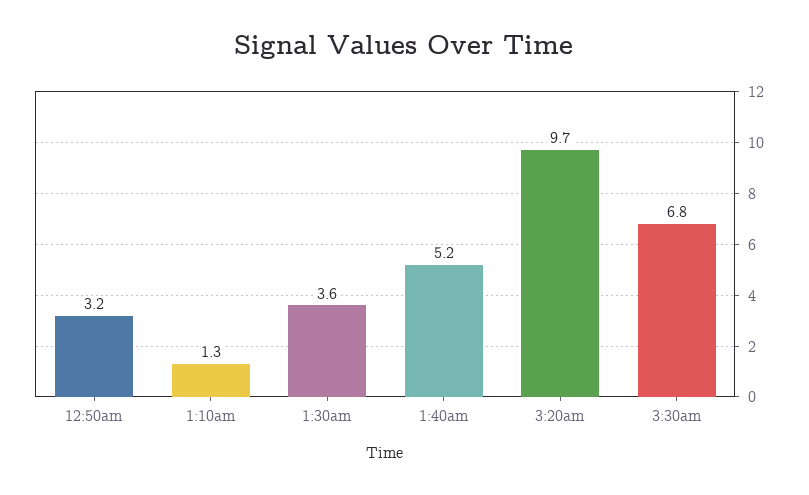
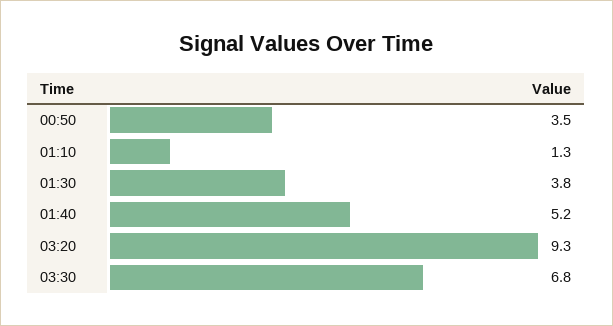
  {
-   "12:50am": 3.2,
+   "12:50am": 3.5,
    "1:10am": 1.3,
-   "1:30am": 3.6,
+   "1:30am": 3.8,
    "1:40am": 5.2,
-   "3:20am": 9.7,
+   "3:20am": 9.3,
    "3:30am": 6.8
  }

